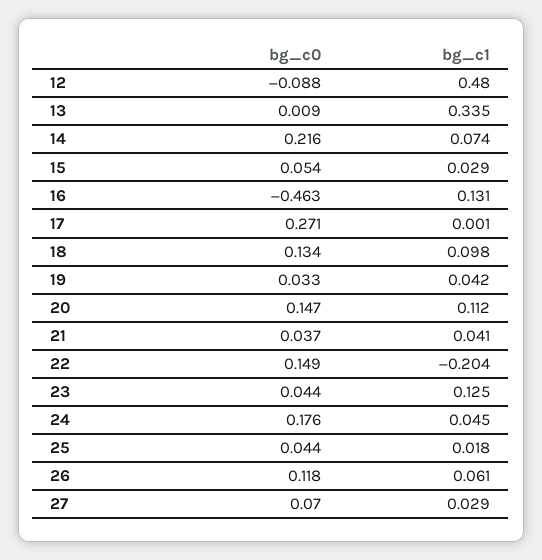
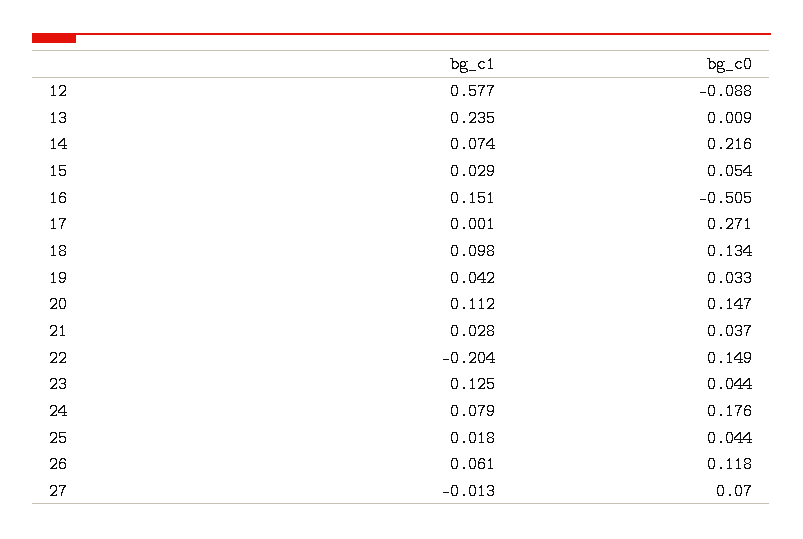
  {
    "bg_c0": {
      "12": -0.088,
      "13": 0.009,
      "14": 0.216,
      "15": 0.054,
-     "16": -0.463,
+     "16": -0.505,
      "17": 0.271,
      "18": 0.134,
      "19": 0.033,
      "20": 0.147,
      "21": 0.037,
      "22": 0.149,
      "23": 0.044,
      "24": 0.176,
      "25": 0.044,
      "26": 0.118,
      "27": 0.07
    },
    "bg_c1": {
-     "12": 0.48,
+     "12": 0.577,
-     "13": 0.335,
+     "13": 0.235,
      "14": 0.074,
      "15": 0.029,
-     "16": 0.131,
+     "16": 0.151,
      "17": 0.001,
      "18": 0.098,
      "19": 0.042,
      "20": 0.112,
-     "21": 0.041,
+     "21": 0.028,
      "22": -0.204,
      "23": 0.125,
-     "24": 0.045,
+     "24": 0.079,
      "25": 0.018,
      "26": 0.061,
-     "27": 0.029
+     "27": -0.013
    }
  }

